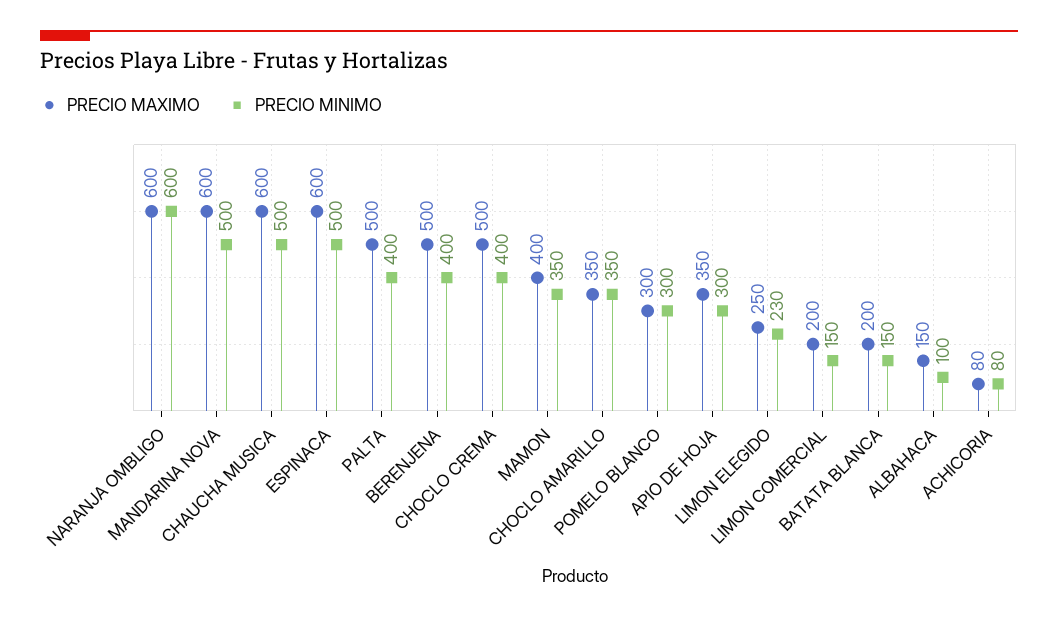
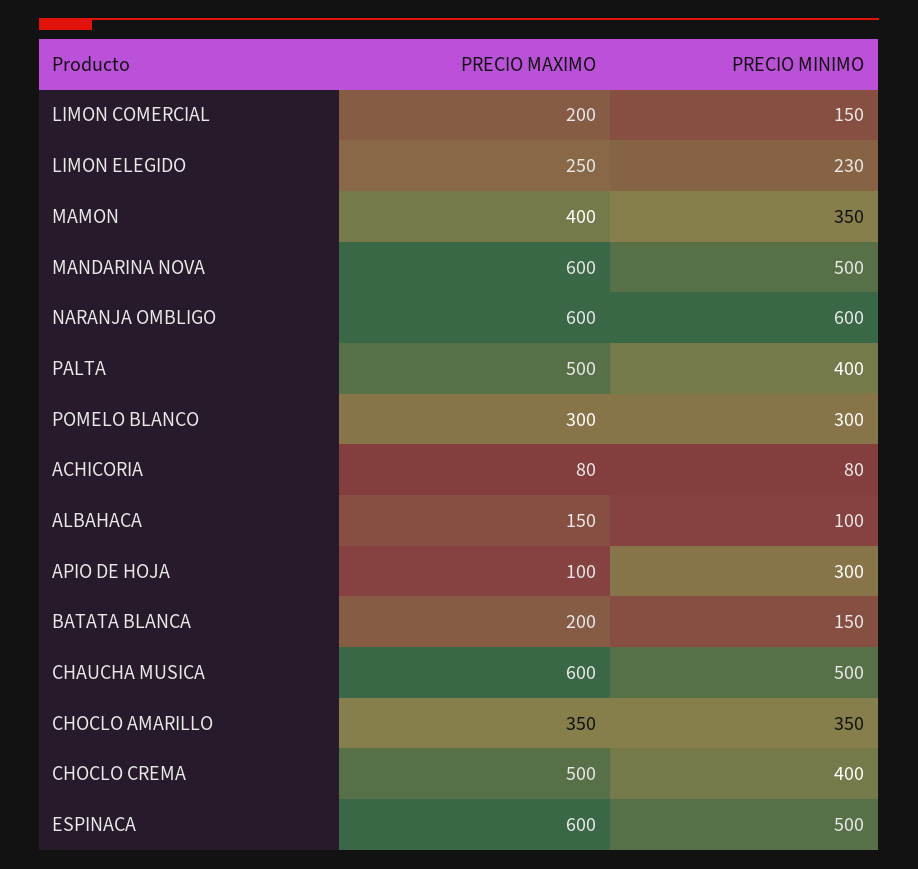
  {
    "PRECIO MAXIMO": {
      "NARANJA OMBLIGO": 600,
      "MANDARINA NOVA": 600,
      "CHAUCHA MUSICA": 600,
      "ESPINACA": 600,
      "PALTA": 500,
-     "BERENJENA": 500,
      "CHOCLO CREMA": 500,
      "MAMON": 400,
      "CHOCLO AMARILLO": 350,
      "POMELO BLANCO": 300,
-     "APIO DE HOJA": 350,
+     "APIO DE HOJA": 100,
      "LIMON ELEGIDO": 250,
      "LIMON COMERCIAL": 200,
      "BATATA BLANCA": 200,
      "ALBAHACA": 150,
      "ACHICORIA": 80
    },
    "PRECIO MINIMO": {
      "NARANJA OMBLIGO": 600,
      "MANDARINA NOVA": 500,
      "CHAUCHA MUSICA": 500,
      "ESPINACA": 500,
      "PALTA": 400,
-     "BERENJENA": 400,
      "CHOCLO CREMA": 400,
      "MAMON": 350,
      "CHOCLO AMARILLO": 350,
      "POMELO BLANCO": 300,
      "APIO DE HOJA": 300,
      "LIMON ELEGIDO": 230,
      "LIMON COMERCIAL": 150,
      "BATATA BLANCA": 150,
      "ALBAHACA": 100,
      "ACHICORIA": 80
    }
  }

